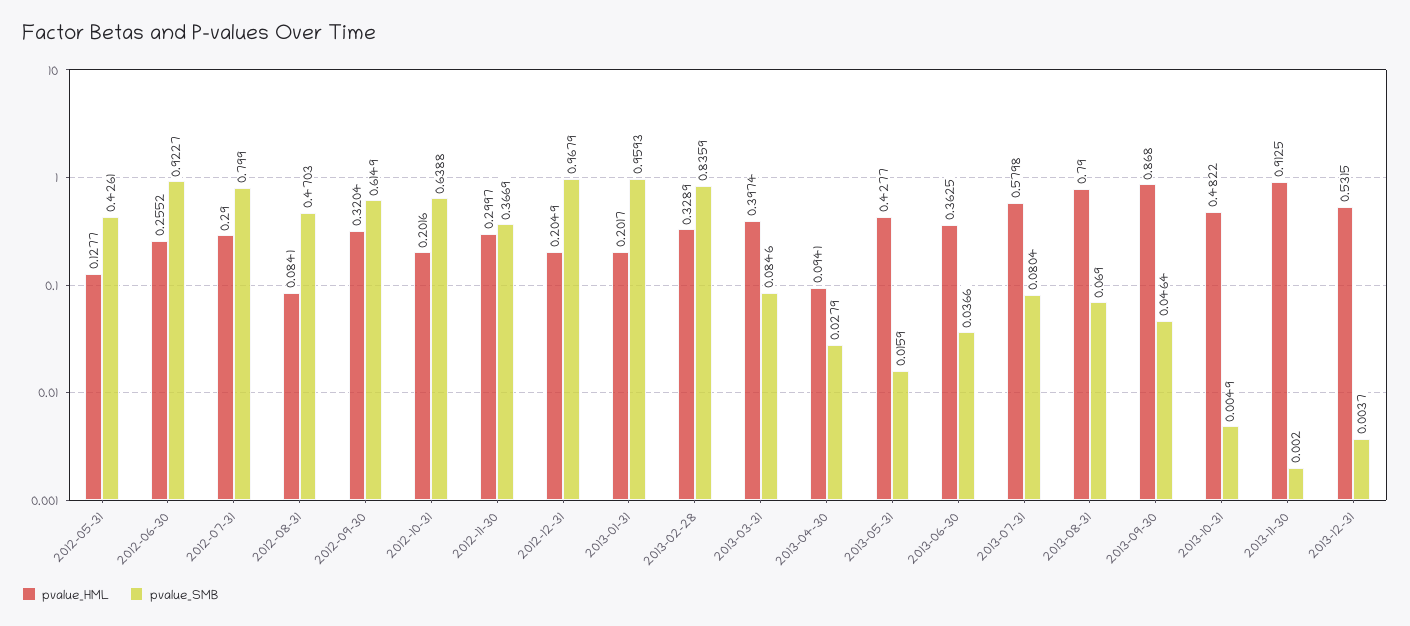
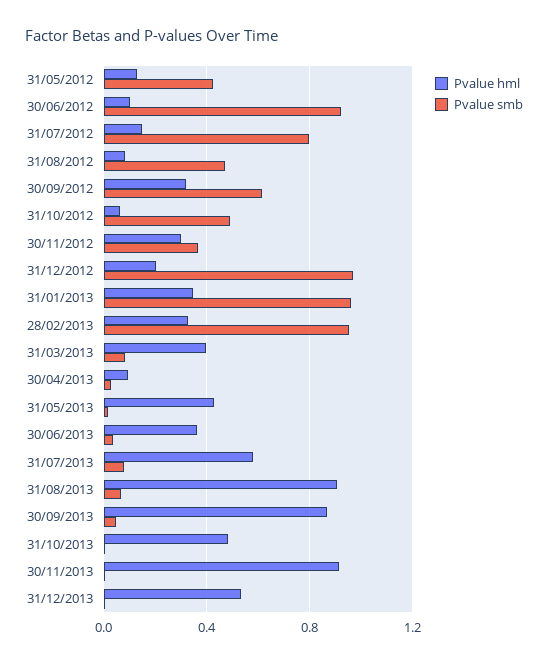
  {
    "pvalue_HML": {
      "2012-05-31": 0.1277,
-     "2012-06-30": 0.2552,
+     "2012-06-30": 0.1,
-     "2012-07-31": 0.29,
+     "2012-07-31": 0.15,
      "2012-08-31": 0.0841,
      "2012-09-30": 0.3204,
-     "2012-10-31": 0.2016,
+     "2012-10-31": 0.05,
      "2012-11-30": 0.2997,
      "2012-12-31": 0.2049,
-     "2013-01-31": 0.2017,
+     "2013-01-31": 0.35,
      "2013-02-28": 0.3289,
      "2013-03-31": 0.3974,
      "2013-04-30": 0.0941,
      "2013-05-31": 0.4277,
      "2013-06-30": 0.3625,
      "2013-07-31": 0.5798,
-     "2013-08-31": 0.79,
+     "2013-08-31": 0.9,
      "2013-09-30": 0.868,
      "2013-10-31": 0.4822,
      "2013-11-30": 0.9125,
      "2013-12-31": 0.5315
    },
    "pvalue_SMB": {
      "2012-05-31": 0.4261,
      "2012-06-30": 0.9227,
      "2012-07-31": 0.799,
      "2012-08-31": 0.4703,
      "2012-09-30": 0.6149,
-     "2012-10-31": 0.6388,
+     "2012-10-31": 0.5,
      "2012-11-30": 0.3669,
      "2012-12-31": 0.9679,
      "2013-01-31": 0.9593,
-     "2013-02-28": 0.8359,
+     "2013-02-28": 0.95,
      "2013-03-31": 0.0846,
      "2013-04-30": 0.0279,
      "2013-05-31": 0.0159,
      "2013-06-30": 0.0366,
      "2013-07-31": 0.0804,
      "2013-08-31": 0.069,
      "2013-09-30": 0.0464,
      "2013-10-31": 0.0049,
      "2013-11-30": 0.002,
      "2013-12-31": 0.0037
    }
  }

